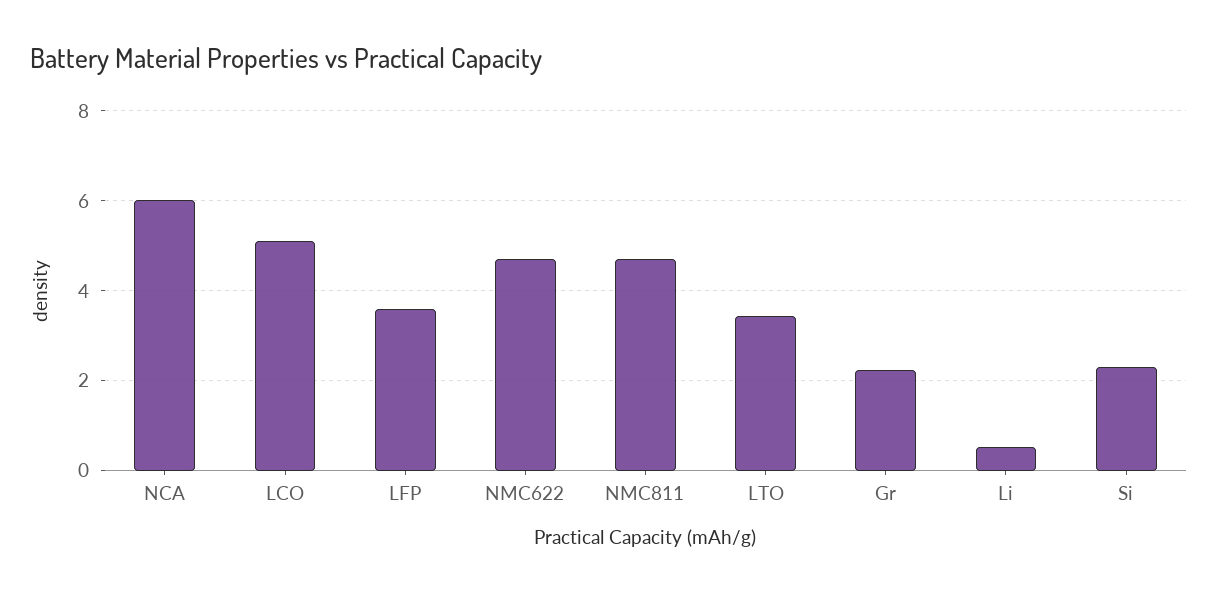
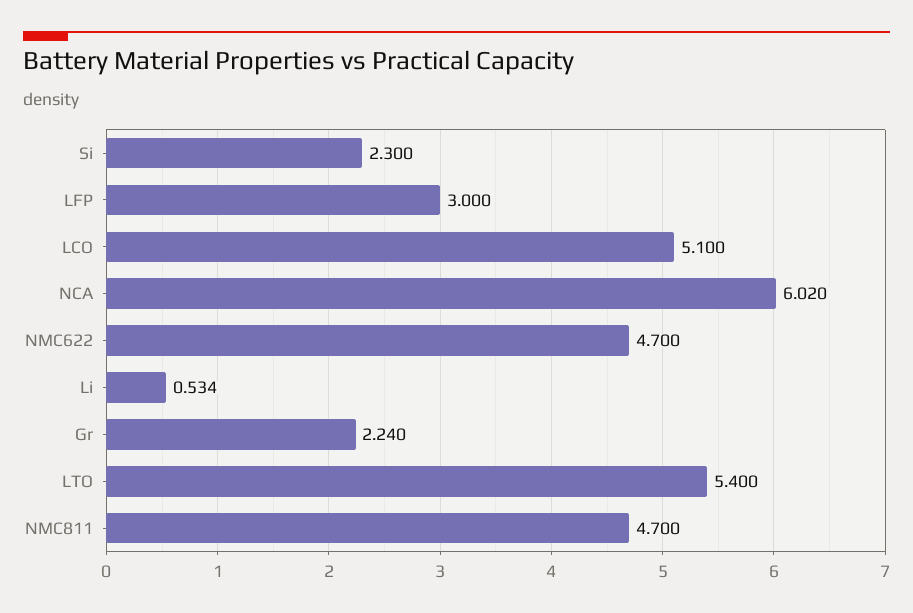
  {
    "NCA": 6.02,
    "LCO": 5.1,
-   "LFP": 3.6,
+   "LFP": 3,
    "NMC622": 4.7,
    "NMC811": 4.7,
-   "LTO": 3.4,
+   "LTO": 5.4,
    "Gr": 2.24,
    "Li": 0.534,
    "Si": 2.3
  }

